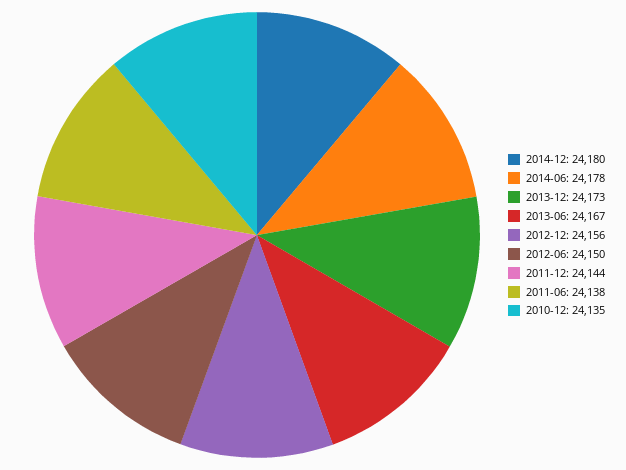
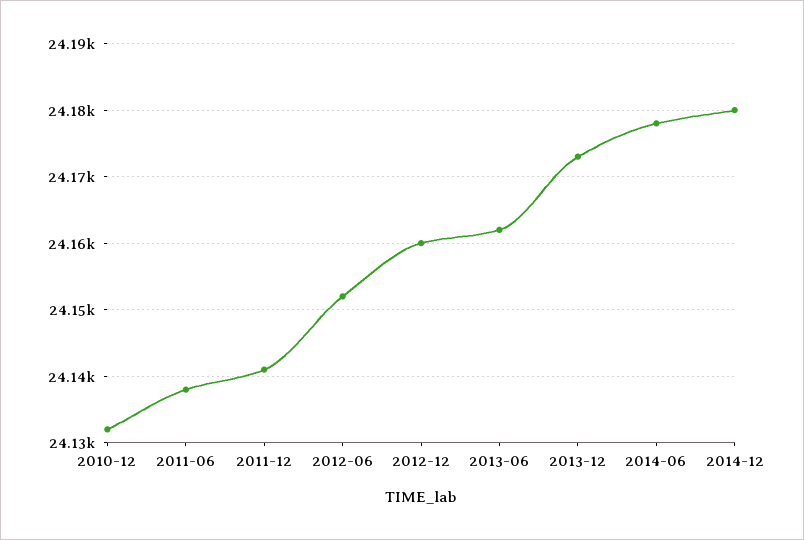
  {
    "2014-12": 24180,
    "2014-06": 24178,
    "2013-12": 24173,
-   "2013-06": 24167,
+   "2013-06": 24162,
-   "2012-12": 24156,
+   "2012-12": 24160,
-   "2012-06": 24150,
+   "2012-06": 24152,
-   "2011-12": 24144,
+   "2011-12": 24141,
    "2011-06": 24138,
-   "2010-12": 24135
+   "2010-12": 24132
  }

